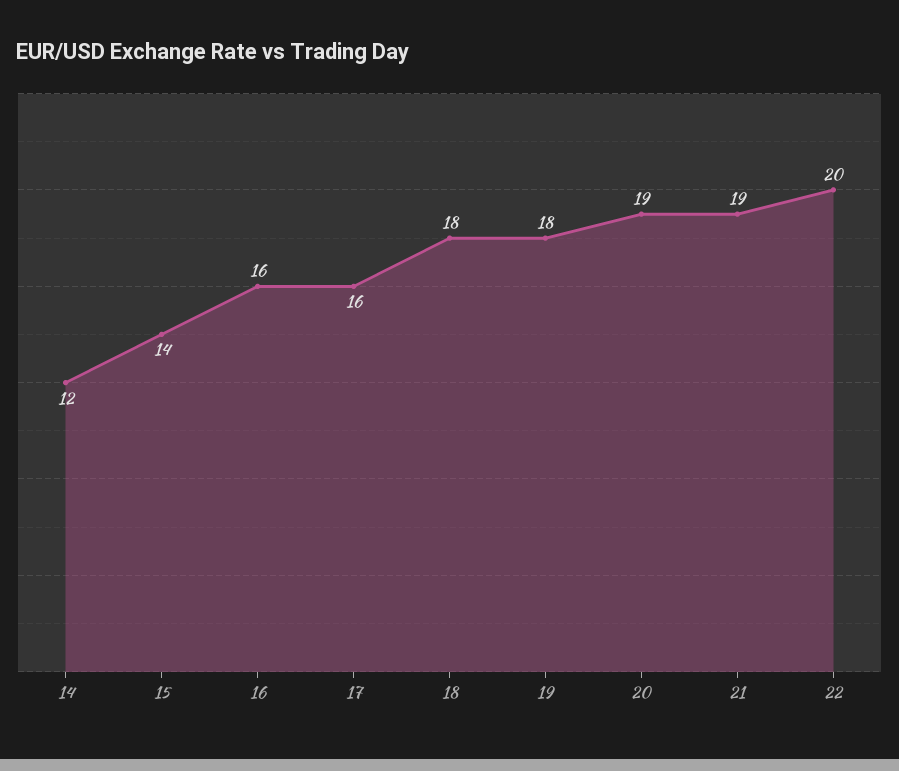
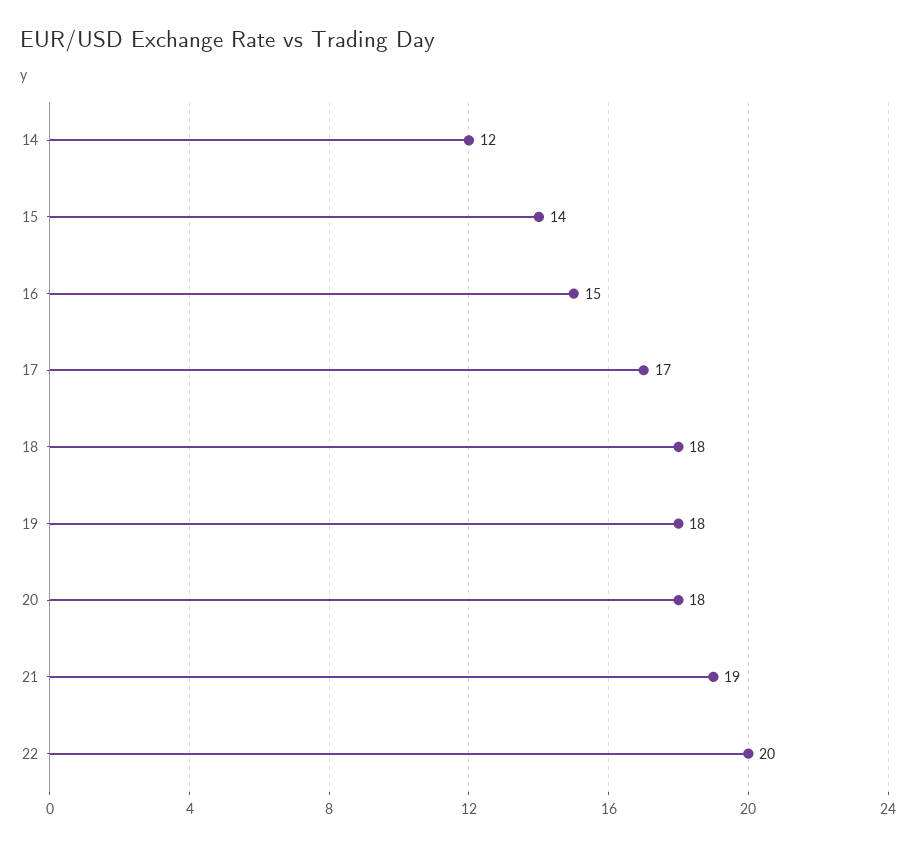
  {
    "14": 12,
    "15": 14,
-   "16": 16,
+   "16": 15,
-   "17": 16,
+   "17": 17,
    "18": 18,
    "19": 18,
-   "20": 19,
+   "20": 18,
    "21": 19,
    "22": 20
  }

